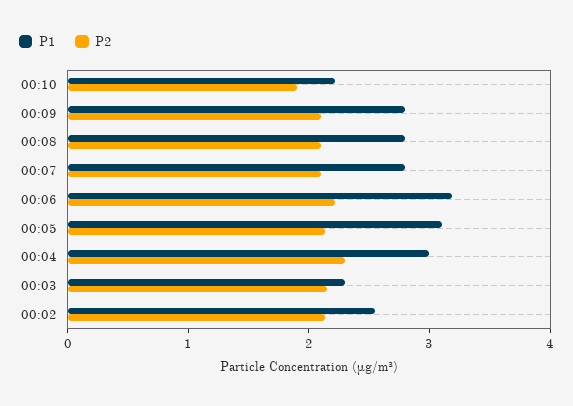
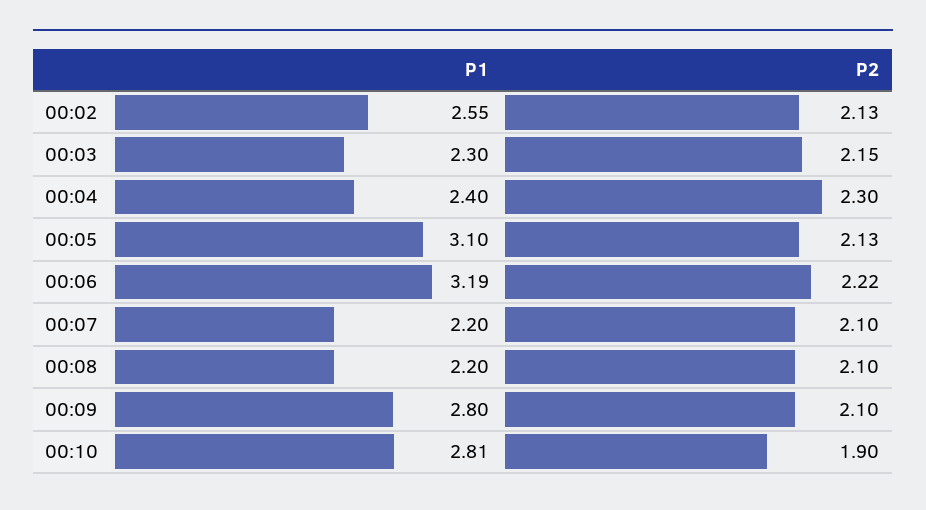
  {
    "P1": {
-     "00:10": 2.2,
+     "00:10": 2.81,
      "00:09": 2.8,
-     "00:08": 2.8,
+     "00:08": 2.2,
-     "00:07": 2.8,
+     "00:07": 2.2,
      "00:06": 3.19,
      "00:05": 3.1,
-     "00:04": 3,
+     "00:04": 2.4,
      "00:03": 2.3,
      "00:02": 2.55
    },
    "P2": {
      "00:10": 1.9,
      "00:09": 2.1,
      "00:08": 2.1,
      "00:07": 2.1,
      "00:06": 2.22,
      "00:05": 2.13,
      "00:04": 2.3,
      "00:03": 2.15,
      "00:02": 2.13
    }
  }

